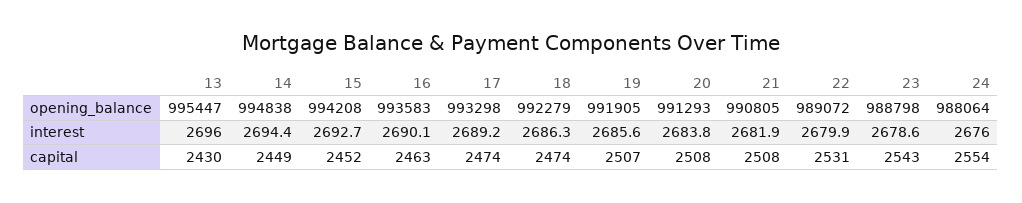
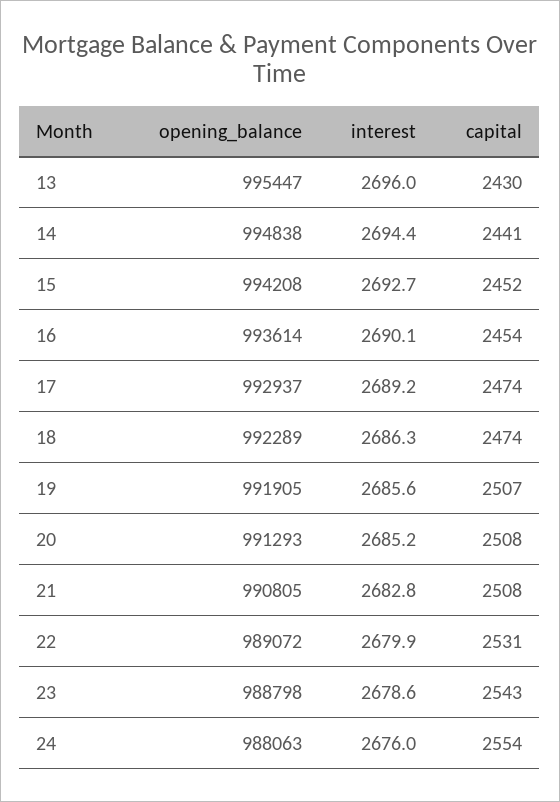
  {
    "13": {
      "opening_balance": 995447,
      "interest": 2696,
      "capital": 2430
    },
    "14": {
      "opening_balance": 994838,
      "interest": 2694.4,
-     "capital": 2449
+     "capital": 2441
    },
    "15": {
      "opening_balance": 994208,
      "interest": 2692.7,
      "capital": 2452
    },
    "16": {
-     "opening_balance": 993583,
+     "opening_balance": 993614,
      "interest": 2690.1,
-     "capital": 2463
+     "capital": 2454
    },
    "17": {
-     "opening_balance": 993298,
+     "opening_balance": 992937,
      "interest": 2689.2,
      "capital": 2474
    },
    "18": {
-     "opening_balance": 992279,
+     "opening_balance": 992289,
      "interest": 2686.3,
      "capital": 2474
    },
    "19": {
      "opening_balance": 991905,
      "interest": 2685.6,
      "capital": 2507
    },
    "20": {
      "opening_balance": 991293,
-     "interest": 2683.8,
+     "interest": 2685.2,
      "capital": 2508
    },
    "21": {
      "opening_balance": 990805,
-     "interest": 2681.9,
+     "interest": 2682.8,
      "capital": 2508
    },
    "22": {
      "opening_balance": 989072,
      "interest": 2679.9,
      "capital": 2531
    },
    "23": {
      "opening_balance": 988798,
      "interest": 2678.6,
      "capital": 2543
    },
    "24": {
-     "opening_balance": 988064,
+     "opening_balance": 988063,
      "interest": 2676,
      "capital": 2554
    }
  }

